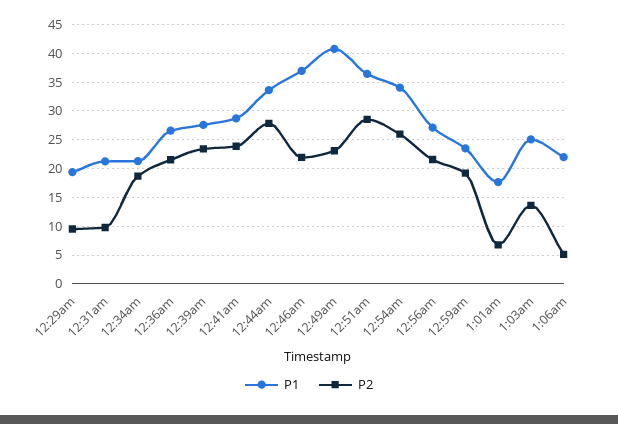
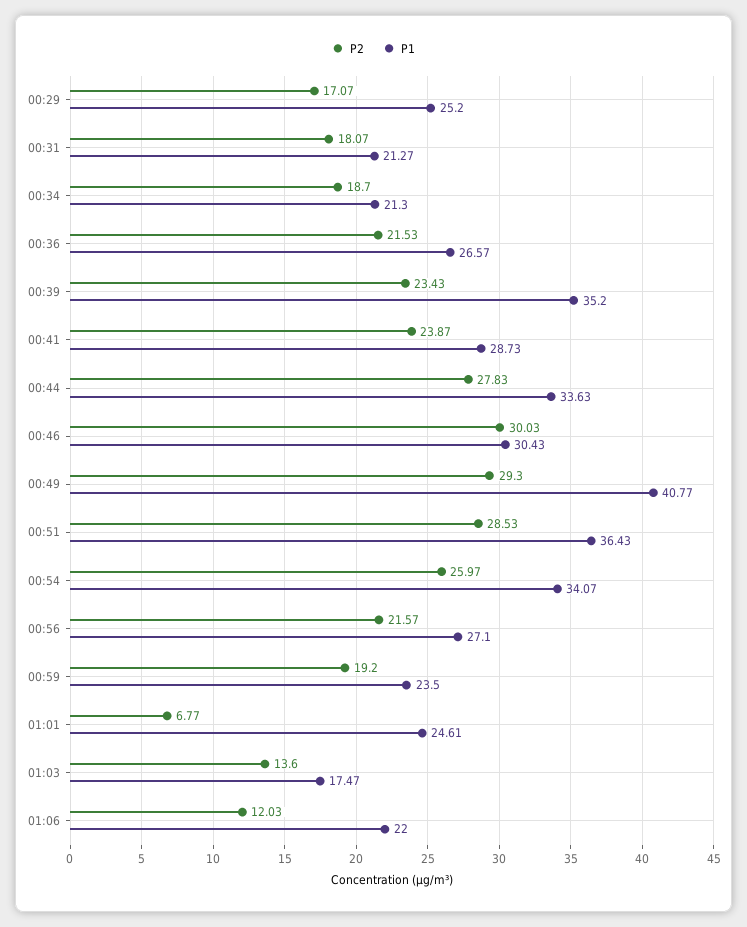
  {
    "P1": {
-     "12:29am": 20,
+     "12:29am": 25.2,
      "12:31am": 21.27,
      "12:34am": 21.3,
      "12:36am": 26.57,
-     "12:39am": 27.5,
+     "12:39am": 35.2,
      "12:41am": 28.73,
      "12:44am": 33.63,
-     "12:46am": 37.5,
+     "12:46am": 30.43,
      "12:49am": 40.77,
      "12:51am": 36.43,
      "12:54am": 34.07,
      "12:56am": 27.1,
      "12:59am": 23.5,
-     "1:01am": 17.5,
+     "1:01am": 24.61,
-     "1:03am": 25,
+     "1:03am": 17.47,
      "1:06am": 22
    },
    "P2": {
-     "12:29am": 10,
+     "12:29am": 17.07,
-     "12:31am": 10,
+     "12:31am": 18.07,
      "12:34am": 18.7,
      "12:36am": 21.53,
      "12:39am": 23.43,
      "12:41am": 23.87,
      "12:44am": 27.83,
-     "12:46am": 22.5,
+     "12:46am": 30.03,
-     "12:49am": 22.5,
+     "12:49am": 29.3,
      "12:51am": 28.53,
      "12:54am": 25.97,
      "12:56am": 21.57,
      "12:59am": 19.2,
      "1:01am": 6.77,
      "1:03am": 13.6,
-     "1:06am": 5
+     "1:06am": 12.03
    }
  }

